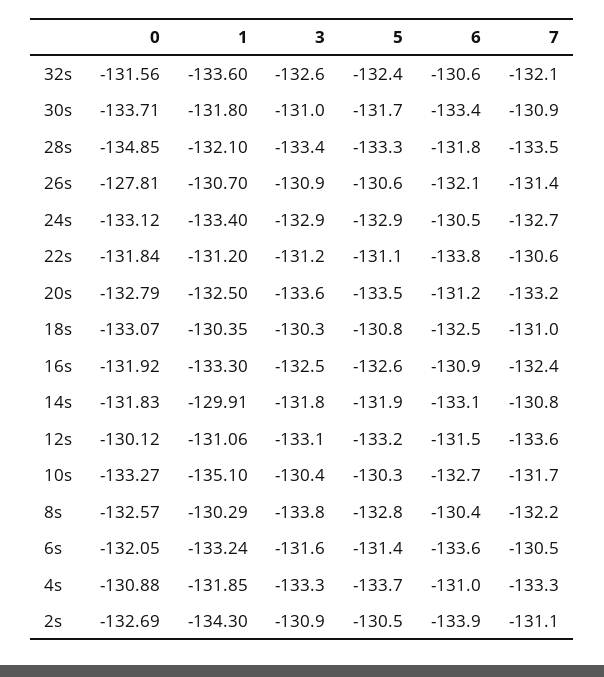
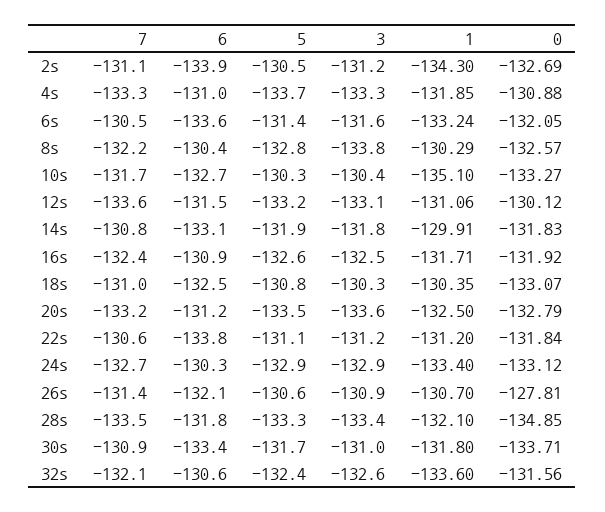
  {
    "0": {
      "32s": -131.56,
      "30s": -133.71,
      "28s": -134.85,
      "26s": -127.81,
      "24s": -133.12,
      "22s": -131.84,
      "20s": -132.79,
      "18s": -133.07,
      "16s": -131.92,
      "14s": -131.83,
      "12s": -130.12,
      "10s": -133.27,
      "8s": -132.57,
      "6s": -132.05,
      "4s": -130.88,
      "2s": -132.69
    },
    "1": {
      "32s": -133.6,
      "30s": -131.8,
      "28s": -132.1,
      "26s": -130.7,
      "24s": -133.4,
      "22s": -131.2,
      "20s": -132.5,
      "18s": -130.35,
-     "16s": -133.3,
+     "16s": -131.71,
      "14s": -129.91,
      "12s": -131.06,
      "10s": -135.1,
      "8s": -130.29,
      "6s": -133.24,
      "4s": -131.85,
      "2s": -134.3
    },
    "3": {
      "32s": -132.6,
      "30s": -131,
      "28s": -133.4,
      "26s": -130.9,
      "24s": -132.9,
      "22s": -131.2,
      "20s": -133.6,
      "18s": -130.3,
      "16s": -132.5,
      "14s": -131.8,
      "12s": -133.1,
      "10s": -130.4,
      "8s": -133.8,
      "6s": -131.6,
      "4s": -133.3,
-     "2s": -130.9
+     "2s": -131.2
    },
    "5": {
      "32s": -132.4,
      "30s": -131.7,
      "28s": -133.3,
      "26s": -130.6,
      "24s": -132.9,
      "22s": -131.1,
      "20s": -133.5,
      "18s": -130.8,
      "16s": -132.6,
      "14s": -131.9,
      "12s": -133.2,
      "10s": -130.3,
      "8s": -132.8,
      "6s": -131.4,
      "4s": -133.7,
      "2s": -130.5
    },
    "6": {
      "32s": -130.6,
      "30s": -133.4,
      "28s": -131.8,
      "26s": -132.1,
-     "24s": -130.5,
+     "24s": -130.3,
      "22s": -133.8,
      "20s": -131.2,
      "18s": -132.5,
      "16s": -130.9,
      "14s": -133.1,
      "12s": -131.5,
      "10s": -132.7,
      "8s": -130.4,
      "6s": -133.6,
      "4s": -131,
      "2s": -133.9
    },
    "7": {
      "32s": -132.1,
      "30s": -130.9,
      "28s": -133.5,
      "26s": -131.4,
      "24s": -132.7,
      "22s": -130.6,
      "20s": -133.2,
      "18s": -131,
      "16s": -132.4,
      "14s": -130.8,
      "12s": -133.6,
      "10s": -131.7,
      "8s": -132.2,
      "6s": -130.5,
      "4s": -133.3,
      "2s": -131.1
    }
  }

